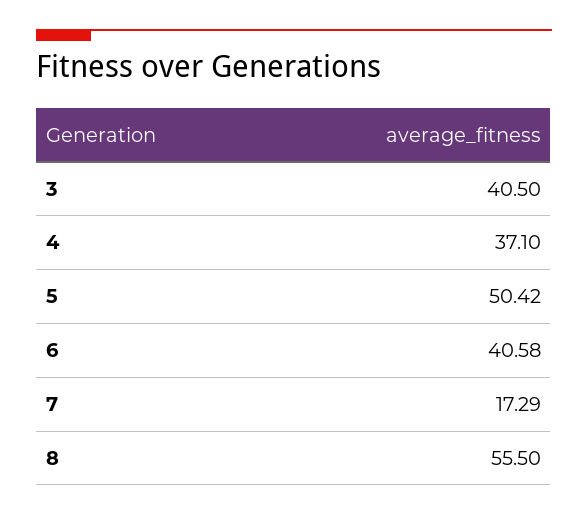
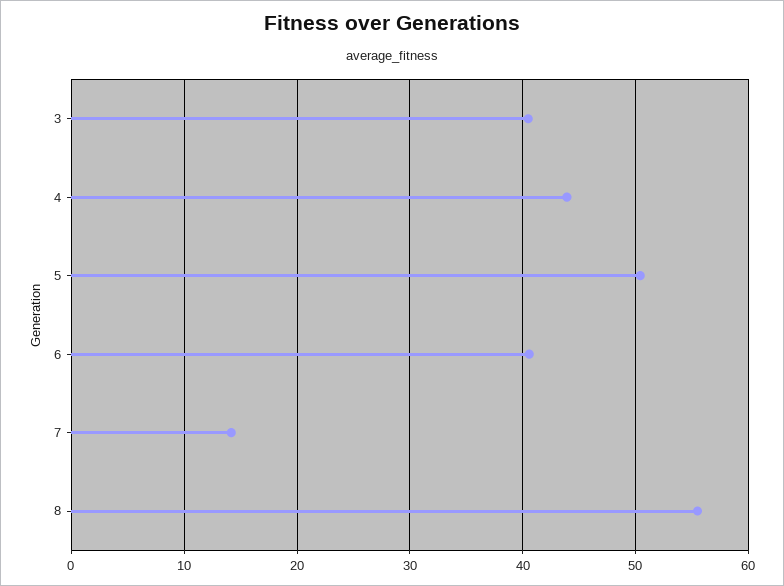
  {
    "3": 40.5,
-   "4": 37.1,
+   "4": 44,
    "5": 50.42,
    "6": 40.58,
-   "7": 17.29,
+   "7": 14,
    "8": 55.5
  }

